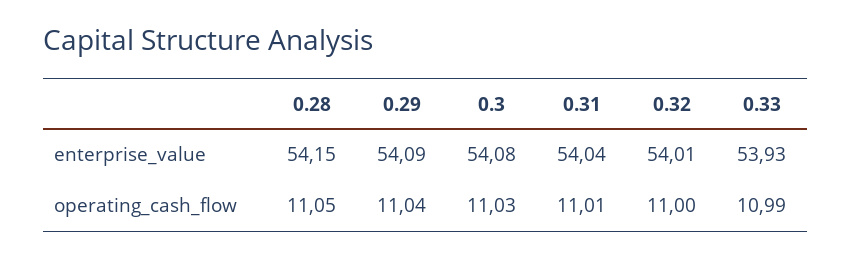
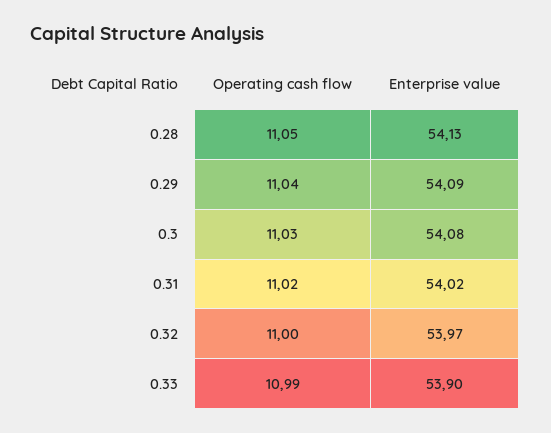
  {
    "0.28": {
-     "enterprise_value": 54.15,
+     "enterprise_value": 54.13,
      "operating_cash_flow": 11.05
    },
    "0.29": {
      "enterprise_value": 54.09,
      "operating_cash_flow": 11.04
    },
    "0.3": {
      "enterprise_value": 54.08,
      "operating_cash_flow": 11.03
    },
    "0.31": {
-     "enterprise_value": 54.04,
+     "enterprise_value": 54.02,
-     "operating_cash_flow": 11.01
+     "operating_cash_flow": 11.02
    },
    "0.32": {
-     "enterprise_value": 54.01,
+     "enterprise_value": 53.97,
      "operating_cash_flow": 11
    },
    "0.33": {
-     "enterprise_value": 53.93,
+     "enterprise_value": 53.9,
      "operating_cash_flow": 10.99
    }
  }

